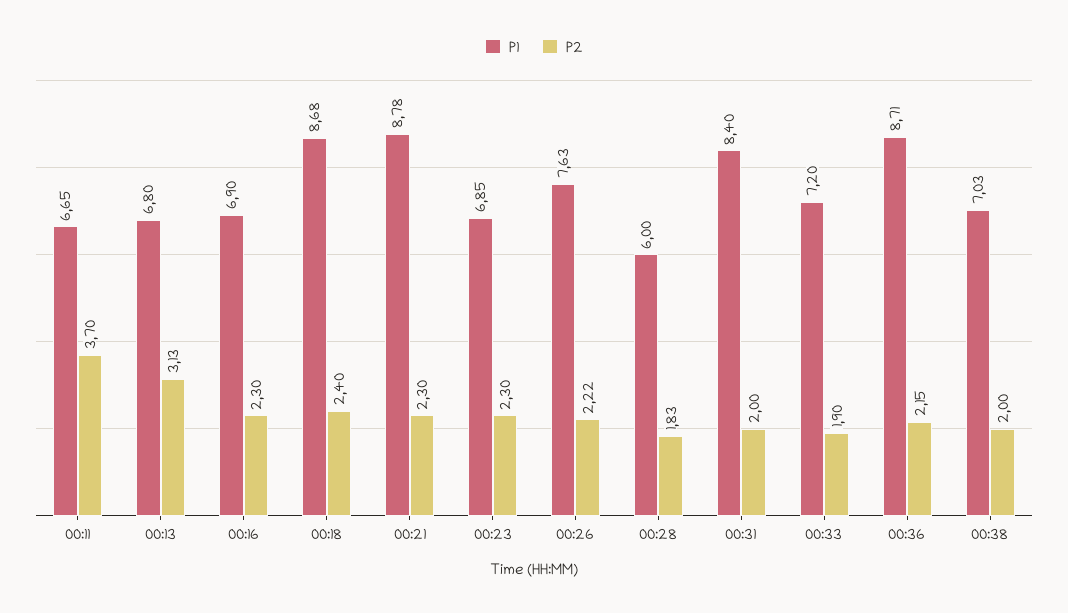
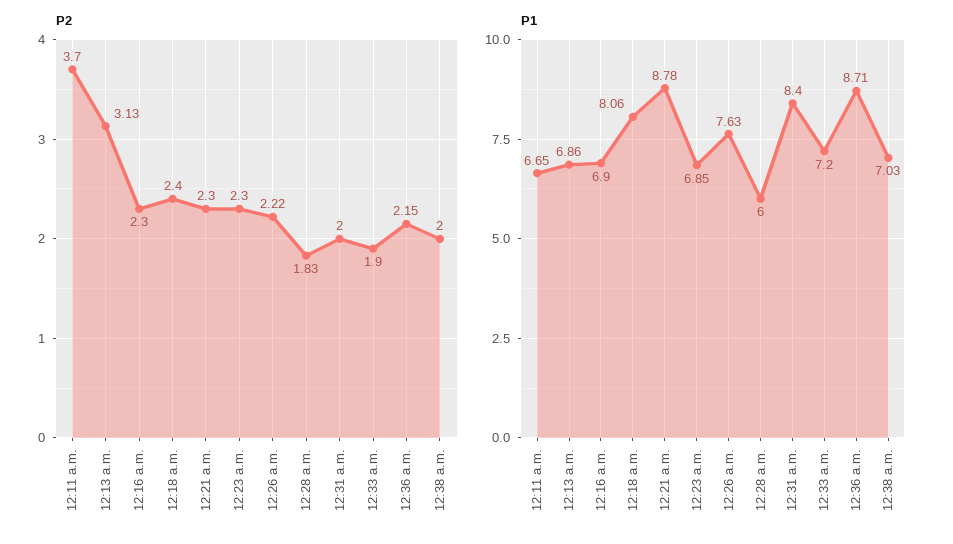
  {
    "P1": {
      "00:11": 6.65,
-     "00:13": 6.8,
+     "00:13": 6.86,
      "00:16": 6.9,
-     "00:18": 8.68,
+     "00:18": 8.06,
      "00:21": 8.78,
      "00:23": 6.85,
      "00:26": 7.63,
      "00:28": 6,
      "00:31": 8.4,
      "00:33": 7.2,
      "00:36": 8.71,
      "00:38": 7.03
    },
    "P2": {
      "00:11": 3.7,
      "00:13": 3.13,
      "00:16": 2.3,
      "00:18": 2.4,
      "00:21": 2.3,
      "00:23": 2.3,
      "00:26": 2.22,
      "00:28": 1.83,
      "00:31": 2,
      "00:33": 1.9,
      "00:36": 2.15,
      "00:38": 2
    }
  }

